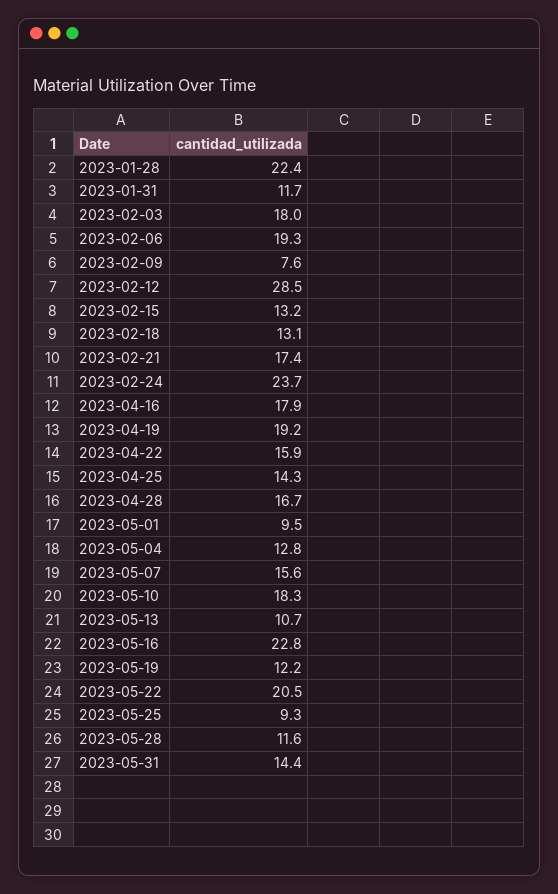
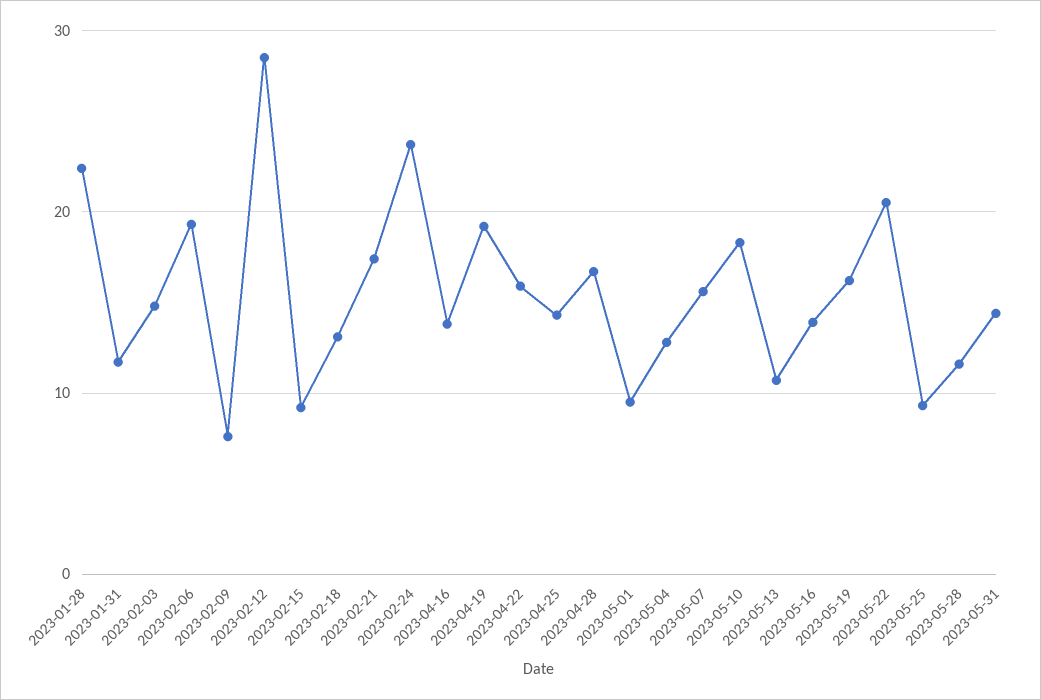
  {
    "2023-01-28": 22.4,
    "2023-01-31": 11.7,
-   "2023-02-03": 18,
+   "2023-02-03": 15,
    "2023-02-06": 19.3,
    "2023-02-09": 7.6,
    "2023-02-12": 28.5,
-   "2023-02-15": 13.2,
+   "2023-02-15": 9,
    "2023-02-18": 13.1,
    "2023-02-21": 17.4,
    "2023-02-24": 23.7,
-   "2023-04-16": 17.9,
+   "2023-04-16": 14,
    "2023-04-19": 19.2,
    "2023-04-22": 15.9,
    "2023-04-25": 14.3,
    "2023-04-28": 16.7,
    "2023-05-01": 9.5,
    "2023-05-04": 12.8,
    "2023-05-07": 15.6,
    "2023-05-10": 18.3,
    "2023-05-13": 10.7,
-   "2023-05-16": 22.8,
+   "2023-05-16": 14,
-   "2023-05-19": 12.2,
+   "2023-05-19": 16,
    "2023-05-22": 20.5,
    "2023-05-25": 9.3,
    "2023-05-28": 11.6,
    "2023-05-31": 14.4
  }

